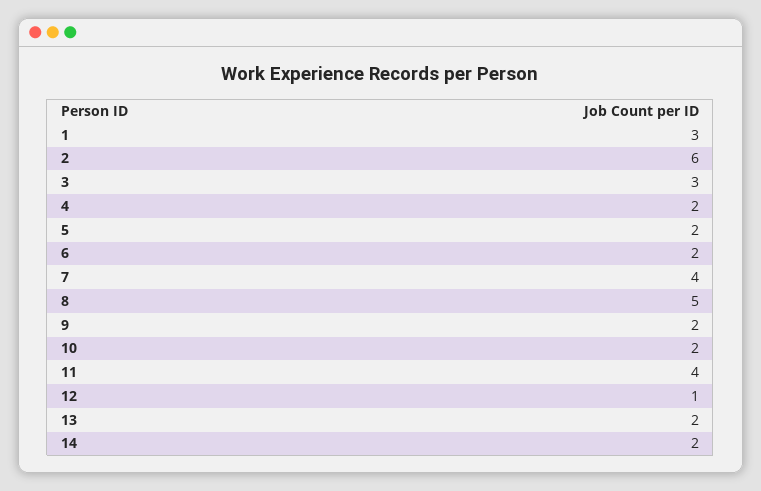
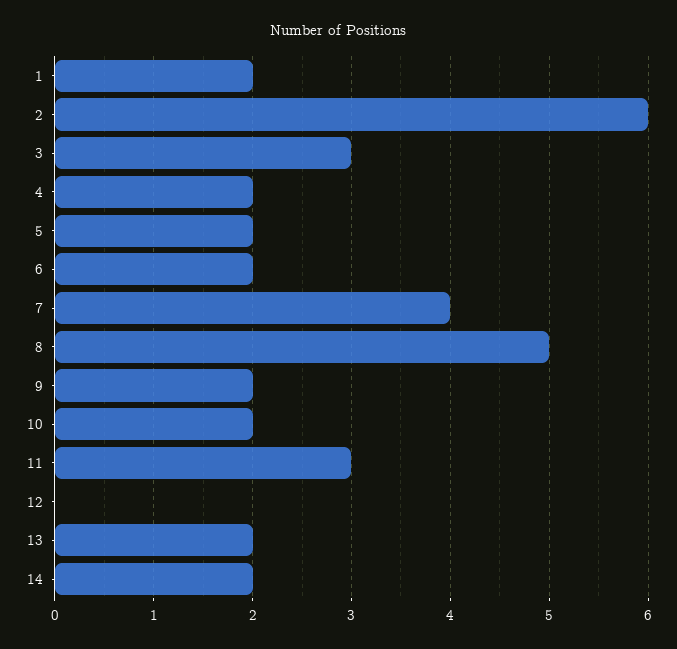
  {
-   "1": 3,
+   "1": 2,
    "2": 6,
    "3": 3,
    "4": 2,
    "5": 2,
    "6": 2,
    "7": 4,
    "8": 5,
    "9": 2,
    "10": 2,
-   "11": 4,
+   "11": 3,
-   "12": 1,
+   "12": 0,
    "13": 2,
    "14": 2
  }

